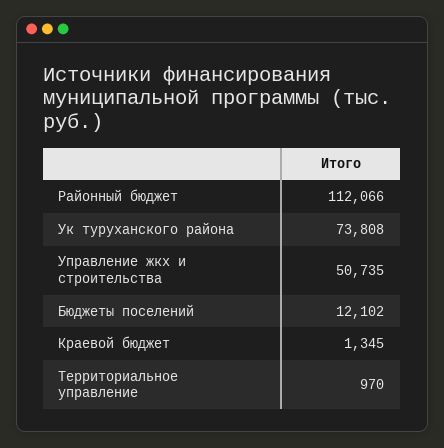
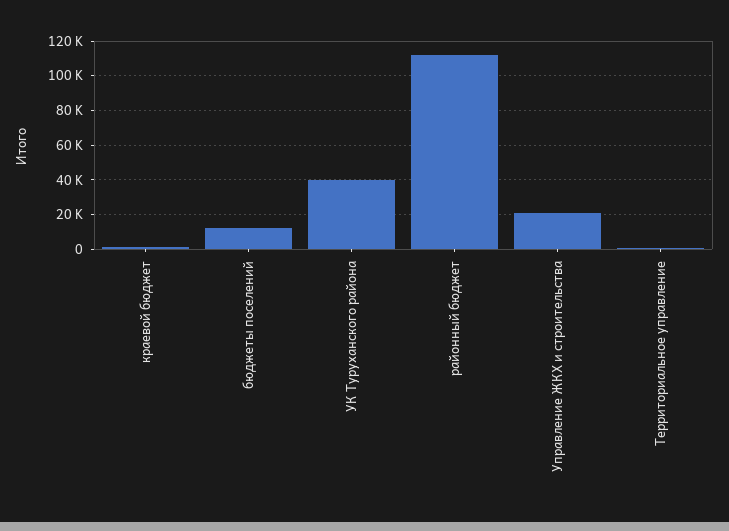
  {
    "Районный бюджет": 112066,
-   "Ук туруханского района": 73808,
+   "Ук туруханского района": 40000,
-   "Управление жкх и строительства": 50735,
+   "Управление жкх и строительства": 20000,
    "Бюджеты поселений": 12102,
    "Краевой бюджет": 1345,
    "Территориальное управление": 970
  }

